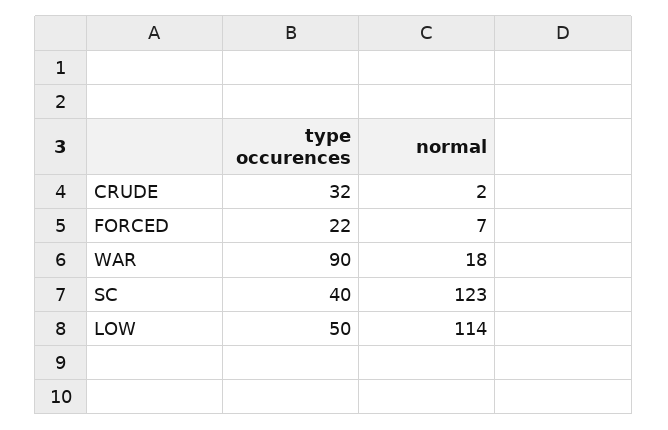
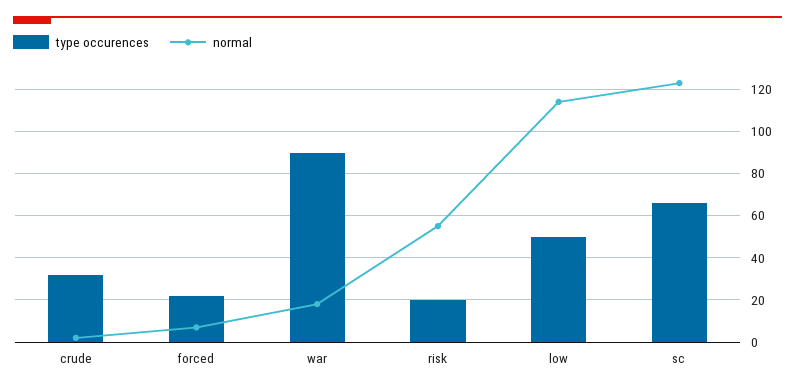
  {
    "type occurences": {
      "CRUDE": 32,
      "FORCED": 22,
      "WAR": 90,
-     "SC": 40,
+     "SC": 65,
-     "LOW": 50
+     "LOW": 50,
+     "risk": 20
    },
    "normal": {
      "CRUDE": 2,
      "FORCED": 7,
      "WAR": 18,
      "SC": 123,
-     "LOW": 114
+     "LOW": 114,
+     "risk": 55
    }
  }

